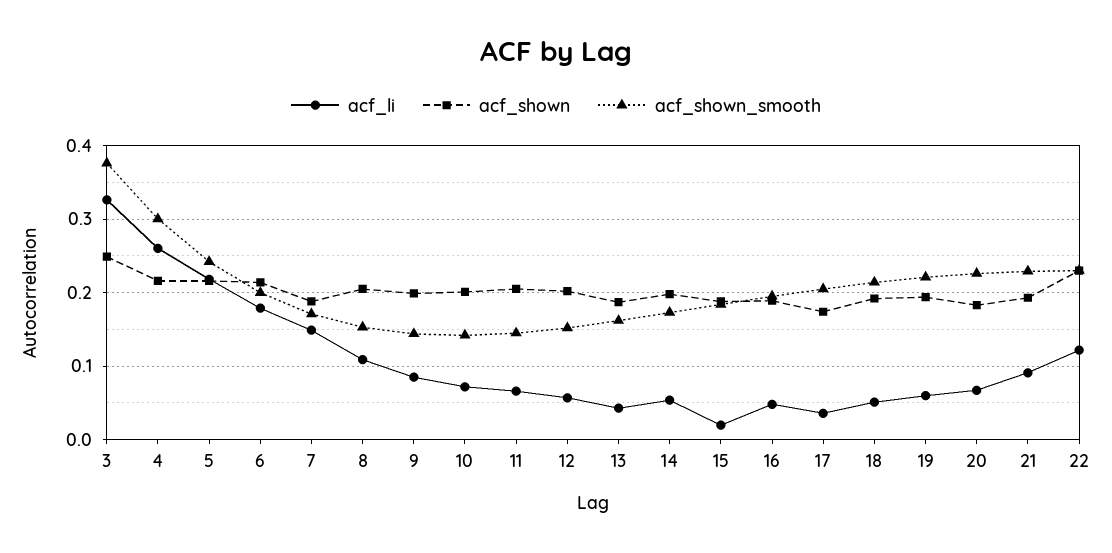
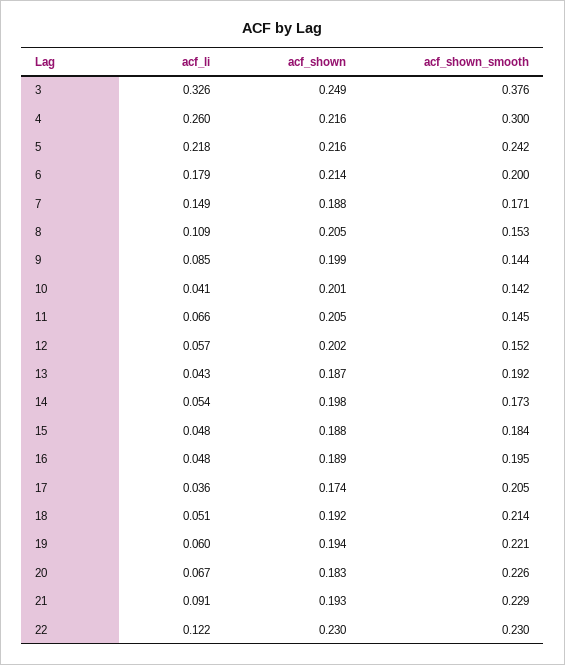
  {
    "acf_li": {
      "3": 0.326,
      "4": 0.26,
      "5": 0.218,
      "6": 0.179,
      "7": 0.149,
      "8": 0.109,
      "9": 0.085,
-     "10": 0.07,
+     "10": 0.041,
      "11": 0.066,
      "12": 0.057,
      "13": 0.043,
      "14": 0.054,
-     "15": 0.02,
+     "15": 0.048,
      "16": 0.048,
      "17": 0.036,
      "18": 0.051,
      "19": 0.06,
      "20": 0.067,
      "21": 0.091,
      "22": 0.122
    },
    "acf_shown": {
      "3": 0.249,
      "4": 0.216,
      "5": 0.216,
      "6": 0.214,
      "7": 0.188,
      "8": 0.205,
      "9": 0.199,
      "10": 0.201,
      "11": 0.205,
      "12": 0.202,
      "13": 0.187,
      "14": 0.198,
      "15": 0.188,
      "16": 0.189,
      "17": 0.174,
      "18": 0.192,
      "19": 0.194,
      "20": 0.183,
      "21": 0.193,
      "22": 0.23
    },
    "acf_shown_smooth": {
      "3": 0.376,
      "4": 0.3,
      "5": 0.242,
      "6": 0.2,
      "7": 0.171,
      "8": 0.153,
      "9": 0.144,
      "10": 0.142,
      "11": 0.145,
      "12": 0.152,
-     "13": 0.16,
+     "13": 0.192,
      "14": 0.173,
      "15": 0.184,
      "16": 0.195,
      "17": 0.205,
      "18": 0.214,
      "19": 0.221,
      "20": 0.226,
      "21": 0.229,
      "22": 0.23
    }
  }

